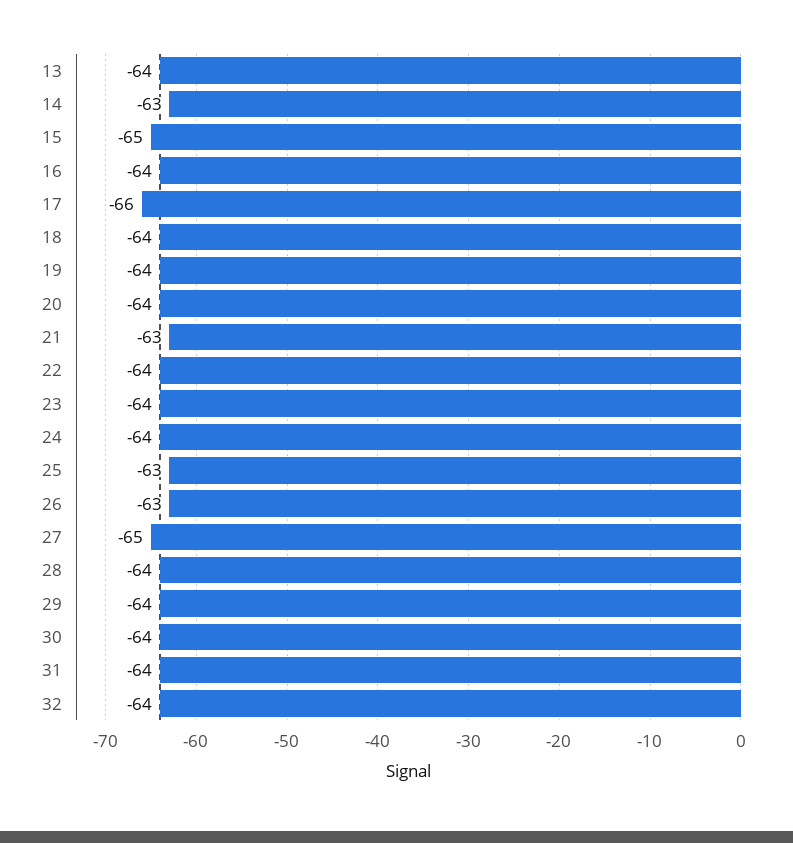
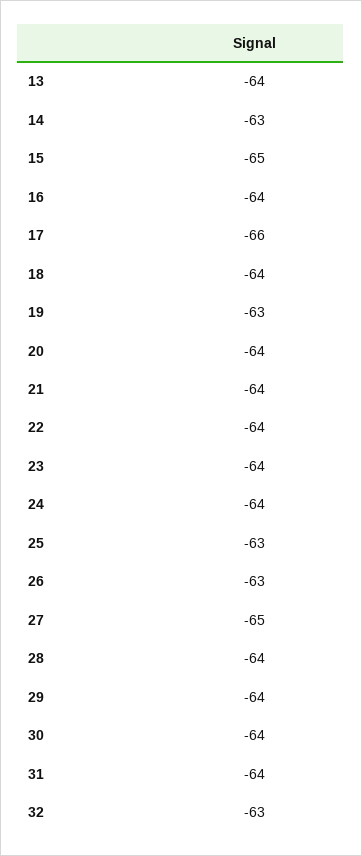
  {
    "13": -64,
    "14": -63,
    "15": -65,
    "16": -64,
    "17": -66,
    "18": -64,
-   "19": -64,
+   "19": -63,
    "20": -64,
-   "21": -63,
+   "21": -64,
    "22": -64,
    "23": -64,
    "24": -64,
    "25": -63,
    "26": -63,
    "27": -65,
    "28": -64,
    "29": -64,
    "30": -64,
    "31": -64,
-   "32": -64
+   "32": -63
  }

